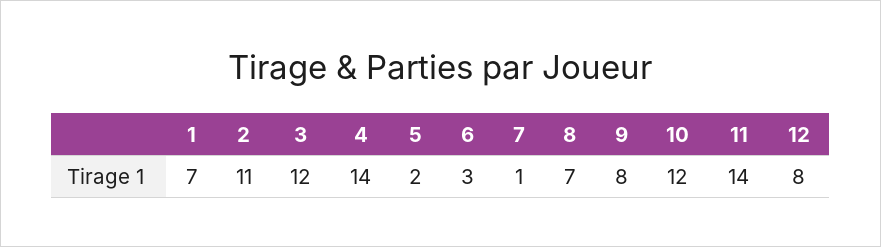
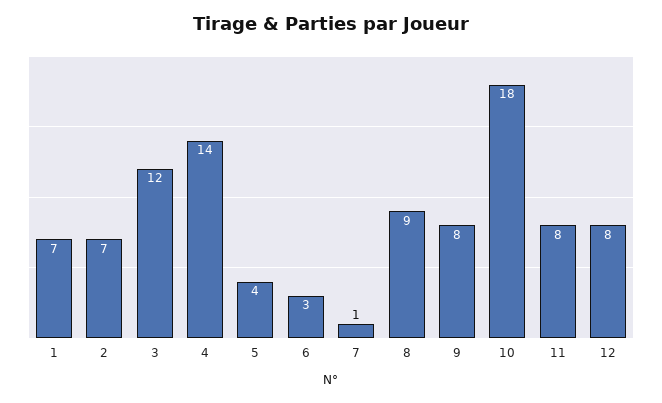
  {
    "1": 7,
-   "2": 11,
+   "2": 7,
    "3": 12,
    "4": 14,
-   "5": 2,
+   "5": 4,
    "6": 3,
    "7": 1,
-   "8": 7,
+   "8": 9,
    "9": 8,
-   "10": 12,
+   "10": 18,
-   "11": 14,
+   "11": 8,
    "12": 8
  }

